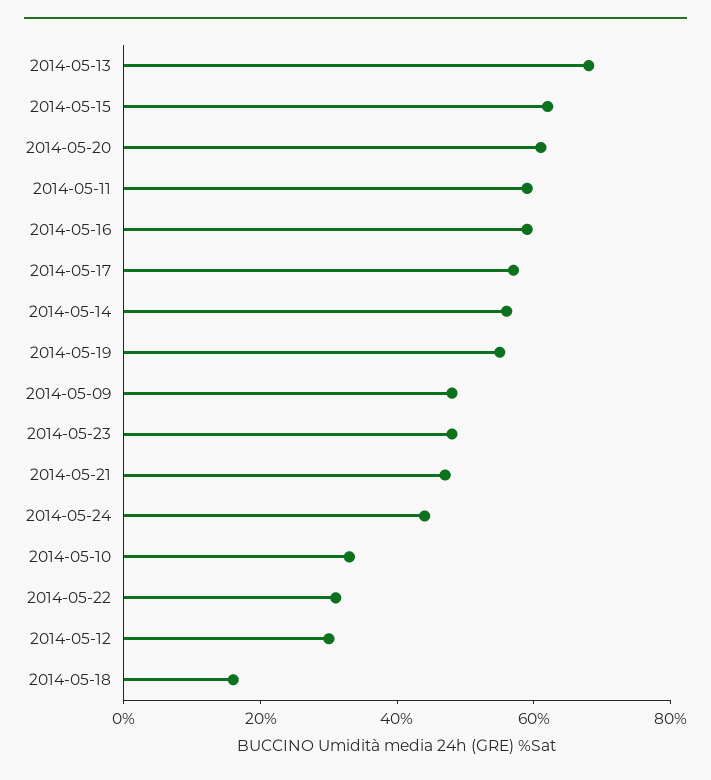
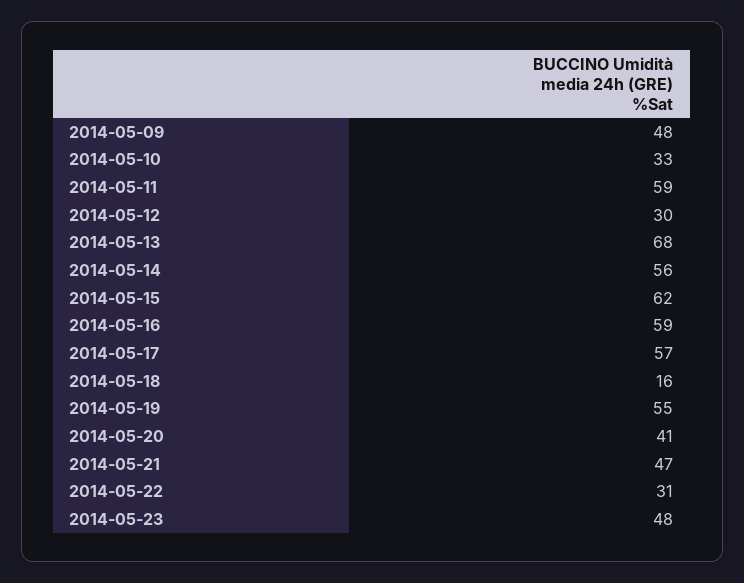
  {
    "2014-05-13": 68,
    "2014-05-15": 62,
-   "2014-05-20": 60,
+   "2014-05-20": 41,
    "2014-05-11": 59,
    "2014-05-16": 59,
    "2014-05-17": 57,
    "2014-05-14": 56,
    "2014-05-19": 55,
    "2014-05-09": 48,
    "2014-05-23": 48,
    "2014-05-21": 47,
-   "2014-05-24": 45,
    "2014-05-10": 33,
    "2014-05-22": 31,
    "2014-05-12": 30,
    "2014-05-18": 16
  }

